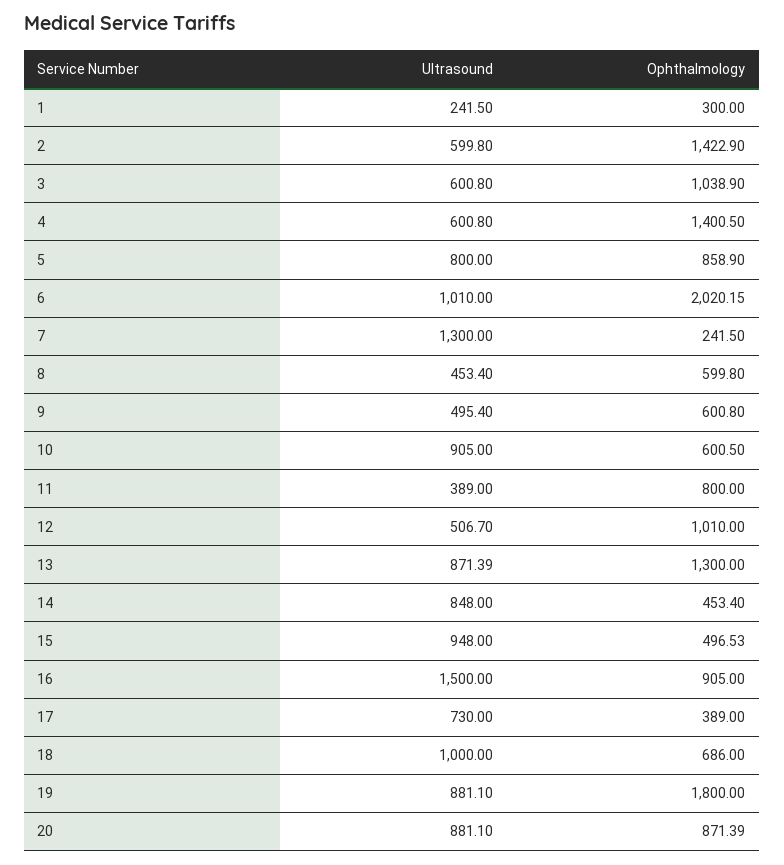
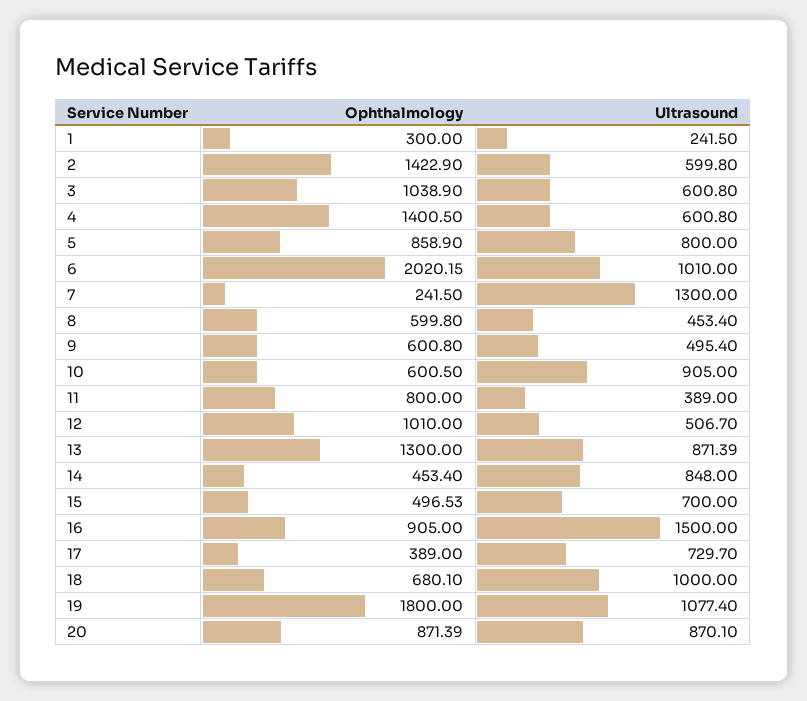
  {
    "Ultrasound": {
      "1": 241.5,
      "2": 599.8,
      "3": 600.8,
      "4": 600.8,
      "5": 800,
      "6": 1010,
      "7": 1300,
      "8": 453.4,
      "9": 495.4,
      "10": 905,
      "11": 389,
      "12": 506.7,
      "13": 871.39,
      "14": 848,
-     "15": 948,
+     "15": 700,
      "16": 1500,
-     "17": 730,
+     "17": 729.7,
      "18": 1000,
-     "19": 881.1,
+     "19": 1077.4,
-     "20": 881.1
+     "20": 870.1
    },
    "Ophthalmology": {
      "1": 300,
      "2": 1422.9,
      "3": 1038.9,
      "4": 1400.5,
      "5": 858.9,
      "6": 2020.15,
      "7": 241.5,
      "8": 599.8,
      "9": 600.8,
      "10": 600.5,
      "11": 800,
      "12": 1010,
      "13": 1300,
      "14": 453.4,
      "15": 496.53,
      "16": 905,
      "17": 389,
-     "18": 686,
+     "18": 680.1,
      "19": 1800,
      "20": 871.39
    }
  }

